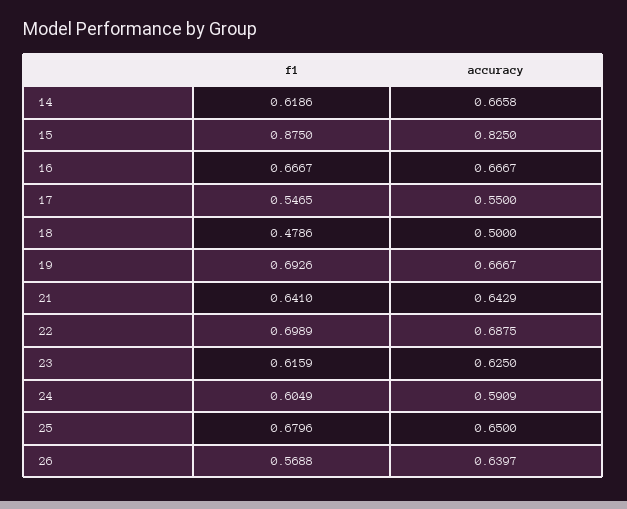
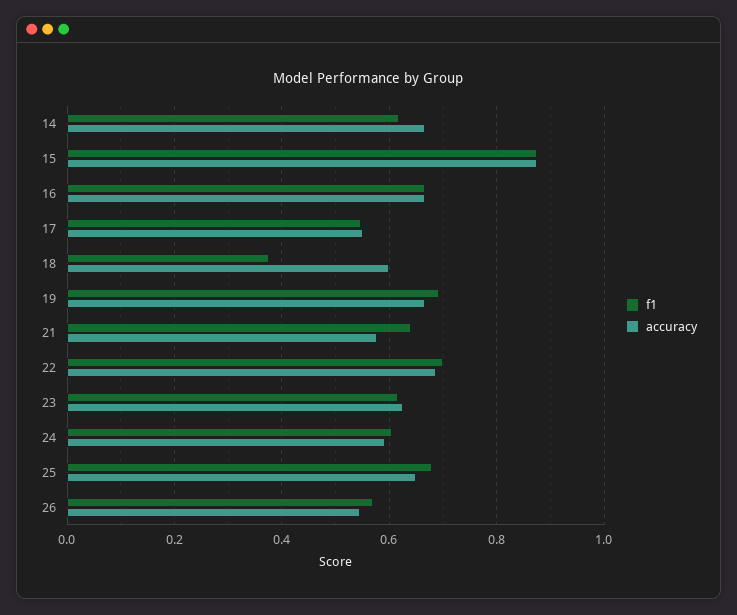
  {
    "f1": {
      "14": 0.6186,
      "15": 0.875,
      "16": 0.6667,
      "17": 0.5465,
-     "18": 0.4786,
+     "18": 0.38,
      "19": 0.6926,
      "21": 0.641,
      "22": 0.6989,
      "23": 0.6159,
      "24": 0.6049,
      "25": 0.6796,
      "26": 0.5688
    },
    "accuracy": {
      "14": 0.6658,
-     "15": 0.825,
+     "15": 0.88,
      "16": 0.6667,
      "17": 0.55,
-     "18": 0.5,
+     "18": 0.6,
      "19": 0.6667,
-     "21": 0.6429,
+     "21": 0.58,
      "22": 0.6875,
      "23": 0.625,
      "24": 0.5909,
      "25": 0.65,
-     "26": 0.6397
+     "26": 0.54
    }
  }

